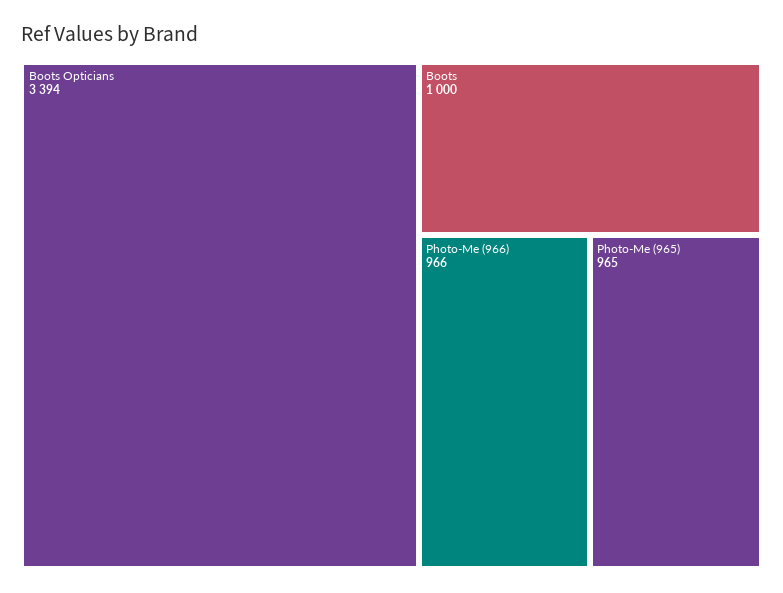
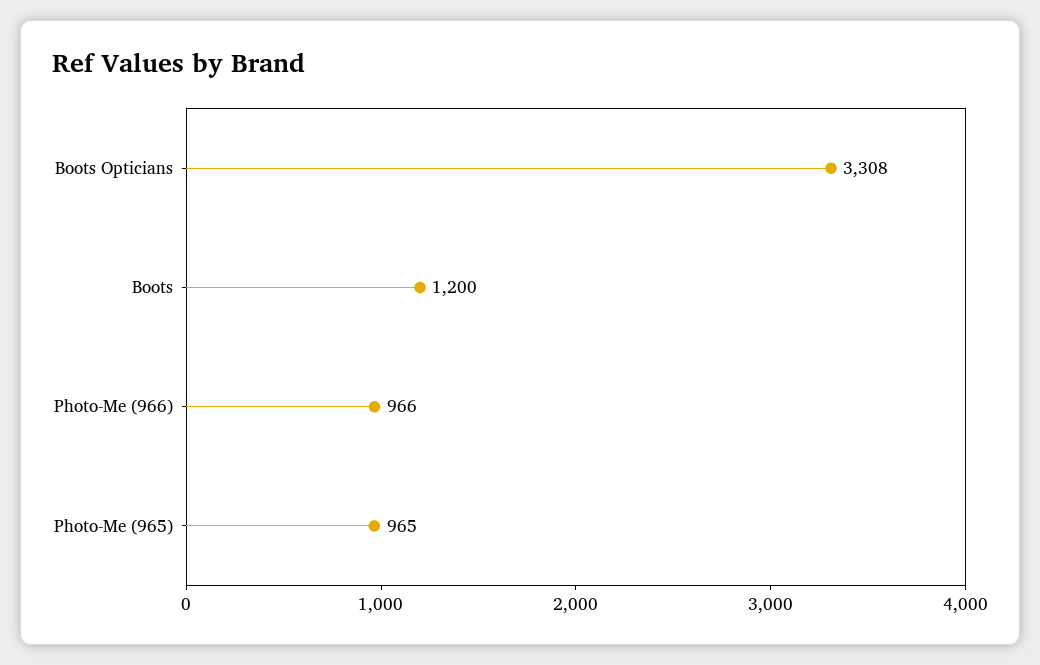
  {
-   "Boots Opticians": 3394,
+   "Boots Opticians": 3308,
-   "Boots": 1000,
+   "Boots": 1200,
    "Photo-Me (966)": 966,
    "Photo-Me (965)": 965
  }

